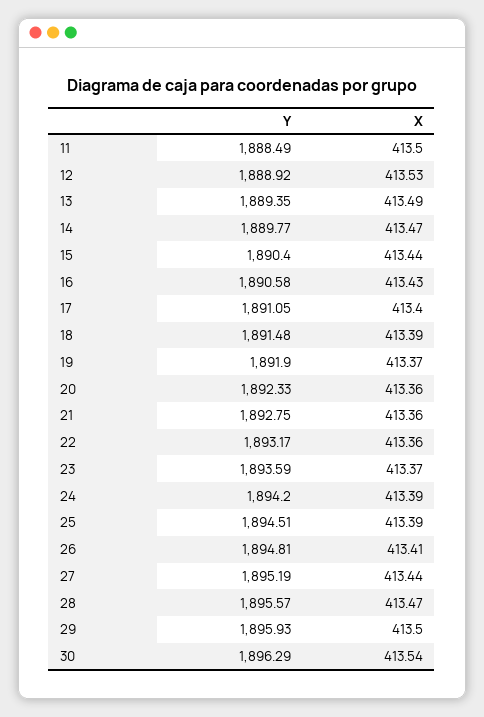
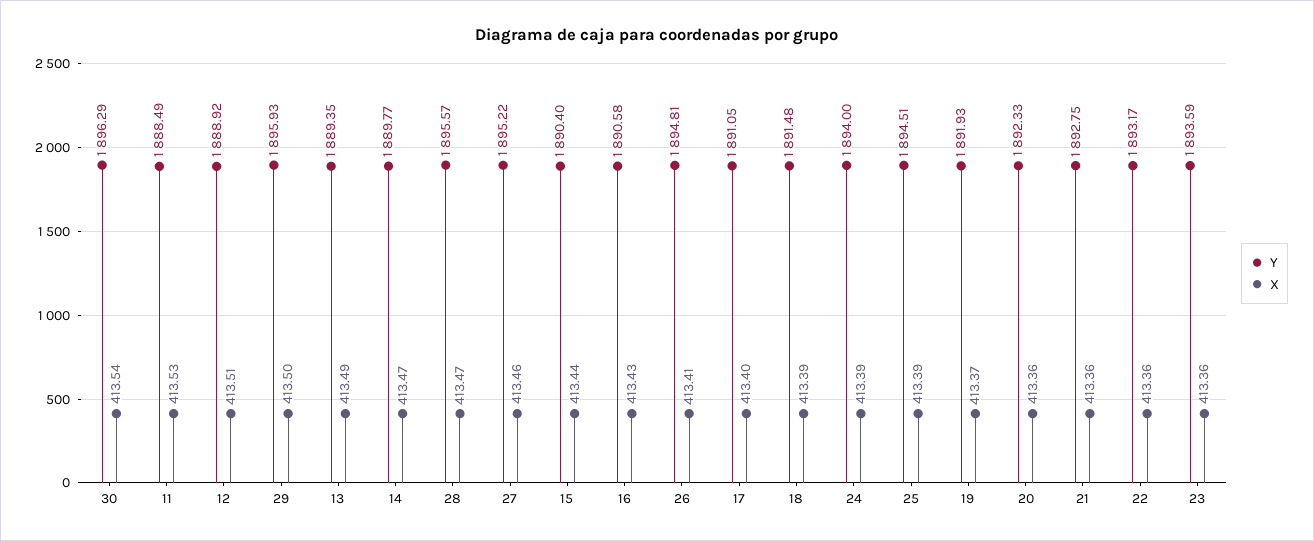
  {
    "Y": {
      "11": 1888.49,
      "12": 1888.92,
      "13": 1889.35,
      "14": 1889.77,
      "15": 1890.4,
      "16": 1890.58,
      "17": 1891.05,
      "18": 1891.48,
-     "19": 1891.9,
+     "19": 1891.93,
      "20": 1892.33,
      "21": 1892.75,
      "22": 1893.17,
      "23": 1893.59,
-     "24": 1894.2,
+     "24": 1894,
      "25": 1894.51,
      "26": 1894.81,
-     "27": 1895.19,
+     "27": 1895.22,
      "28": 1895.57,
      "29": 1895.93,
      "30": 1896.29
    },
    "X": {
-     "11": 413.5,
+     "11": 413.53,
-     "12": 413.53,
+     "12": 413.51,
      "13": 413.49,
      "14": 413.47,
      "15": 413.44,
      "16": 413.43,
      "17": 413.4,
      "18": 413.39,
      "19": 413.37,
      "20": 413.36,
      "21": 413.36,
      "22": 413.36,
-     "23": 413.37,
+     "23": 413.36,
      "24": 413.39,
      "25": 413.39,
      "26": 413.41,
-     "27": 413.44,
+     "27": 413.46,
      "28": 413.47,
      "29": 413.5,
      "30": 413.54
    }
  }

